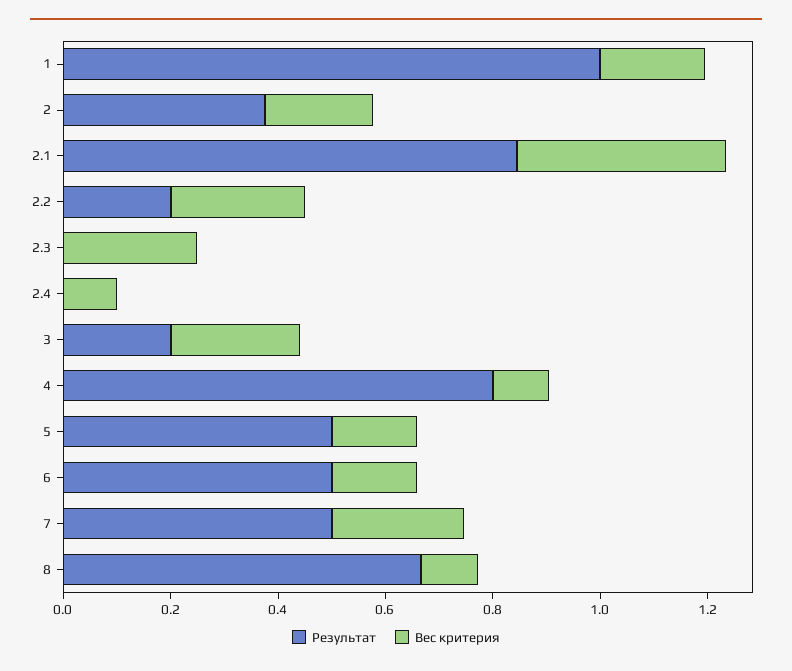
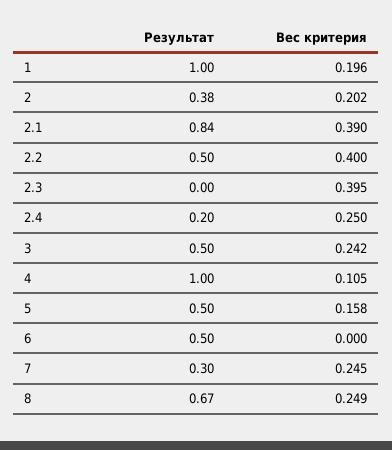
  {
    "Результат": {
      "1": 1,
      "2": 0.38,
      "2.1": 0.84,
-     "2.2": 0.2,
+     "2.2": 0.5,
      "2.3": 0,
-     "2.4": 0,
+     "2.4": 0.2,
-     "3": 0.2,
+     "3": 0.5,
-     "4": 0.8,
+     "4": 1,
      "5": 0.5,
      "6": 0.5,
-     "7": 0.5,
+     "7": 0.3,
      "8": 0.67
    },
    "Вес критерия": {
      "1": 0.196,
      "2": 0.202,
      "2.1": 0.39,
-     "2.2": 0.25,
+     "2.2": 0.4,
-     "2.3": 0.25,
+     "2.3": 0.395,
-     "2.4": 0.1,
+     "2.4": 0.25,
      "3": 0.242,
      "4": 0.105,
      "5": 0.158,
-     "6": 0.15,
+     "6": 0,
      "7": 0.245,
-     "8": 0.1
+     "8": 0.249
    }
  }

